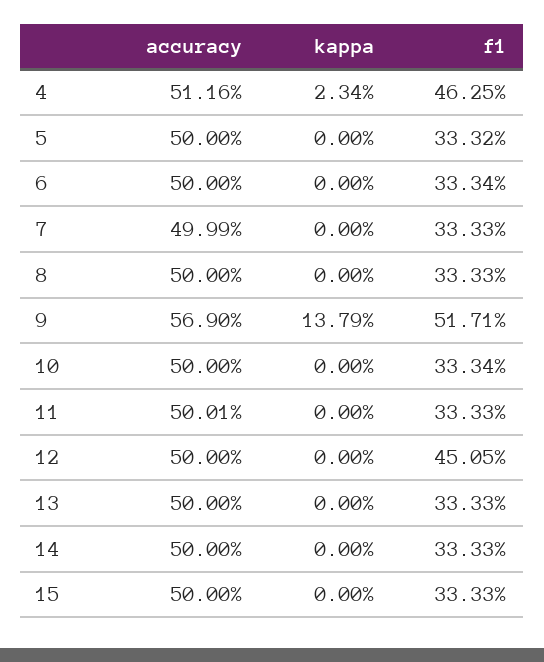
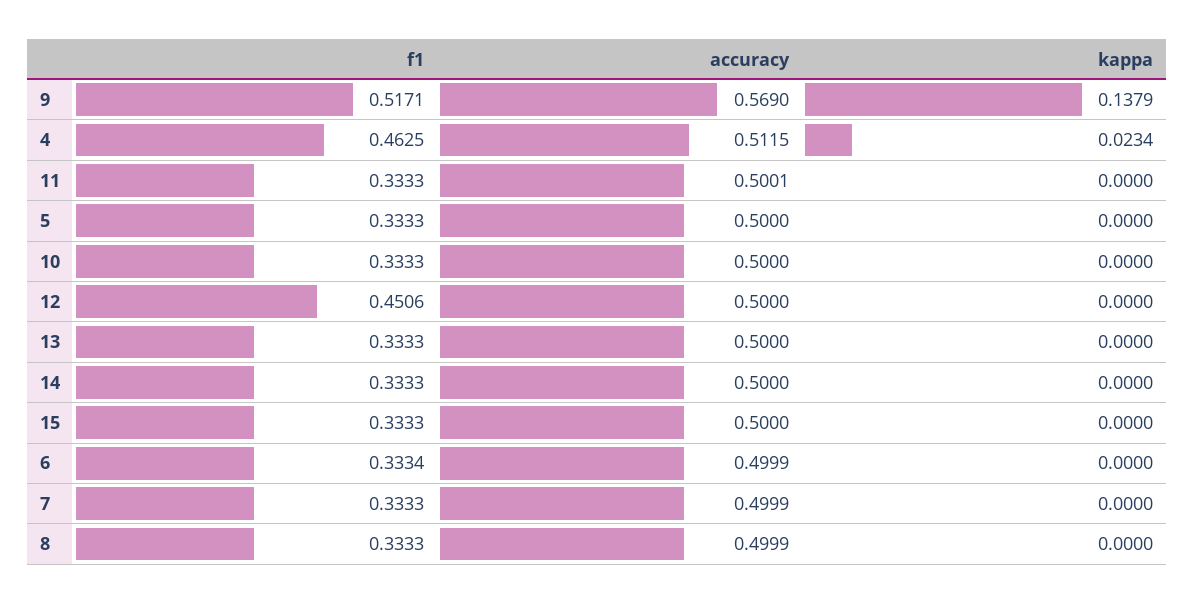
  {
    "accuracy": {
-     "4": 0.5116,
+     "4": 0.5115,
      "5": 0.5,
-     "6": 0.5,
+     "6": 0.4999,
      "7": 0.4999,
-     "8": 0.5,
+     "8": 0.4999,
      "9": 0.569,
      "10": 0.5,
      "11": 0.5001,
      "12": 0.5,
      "13": 0.5,
      "14": 0.5,
      "15": 0.5
    },
    "kappa": {
      "4": 0.0234,
      "5": 0,
      "6": 0,
      "7": 0,
      "8": 0,
      "9": 0.1379,
      "10": 0,
      "11": 0,
      "12": 0,
      "13": 0,
      "14": 0,
      "15": 0
    },
    "f1": {
      "4": 0.4625,
-     "5": 0.3332,
+     "5": 0.3333,
      "6": 0.3334,
      "7": 0.3333,
      "8": 0.3333,
      "9": 0.5171,
-     "10": 0.3334,
+     "10": 0.3333,
      "11": 0.3333,
-     "12": 0.4505,
+     "12": 0.4506,
      "13": 0.3333,
      "14": 0.3333,
      "15": 0.3333
    }
  }

